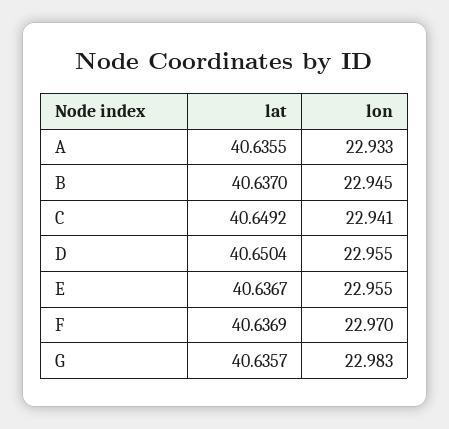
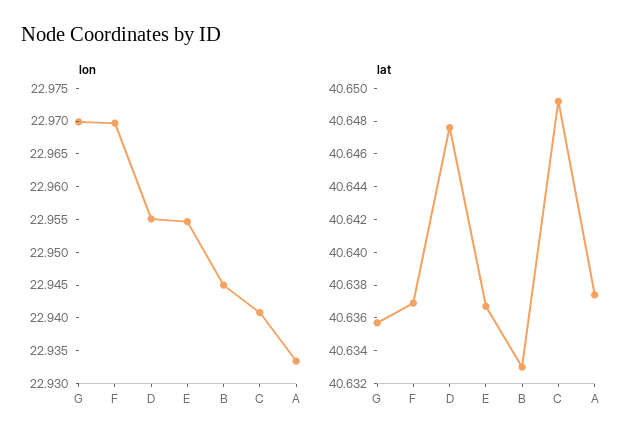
  {
    "lat": {
-     "A": 40.6355,
+     "A": 40.6375,
-     "B": 40.637,
+     "B": 40.633,
      "C": 40.6492,
-     "D": 40.6504,
+     "D": 40.6475,
      "E": 40.6367,
      "F": 40.6369,
      "G": 40.6357
    },
    "lon": {
      "A": 22.933,
      "B": 22.945,
      "C": 22.941,
      "D": 22.955,
      "E": 22.955,
      "F": 22.97,
-     "G": 22.983
+     "G": 22.97
    }
  }

